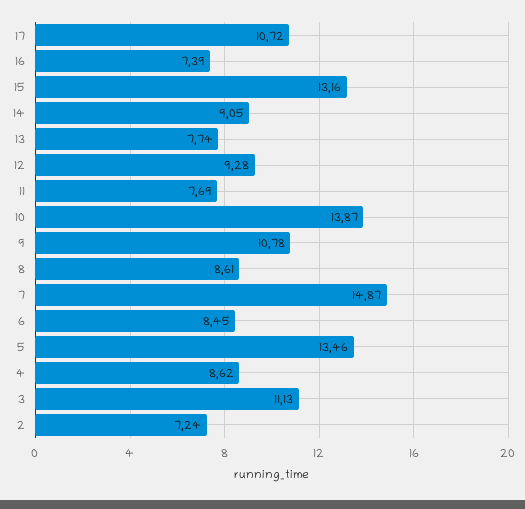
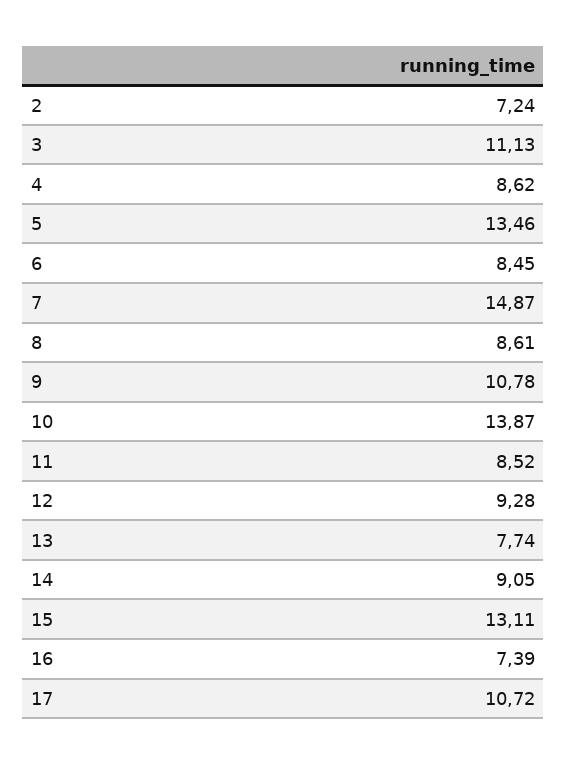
  {
    "17": 10.72,
    "16": 7.39,
-   "15": 13.16,
+   "15": 13.11,
    "14": 9.05,
    "13": 7.74,
    "12": 9.28,
-   "11": 7.69,
+   "11": 8.52,
    "10": 13.87,
    "9": 10.78,
    "8": 8.61,
    "7": 14.87,
    "6": 8.45,
    "5": 13.46,
    "4": 8.62,
    "3": 11.13,
    "2": 7.24
  }

